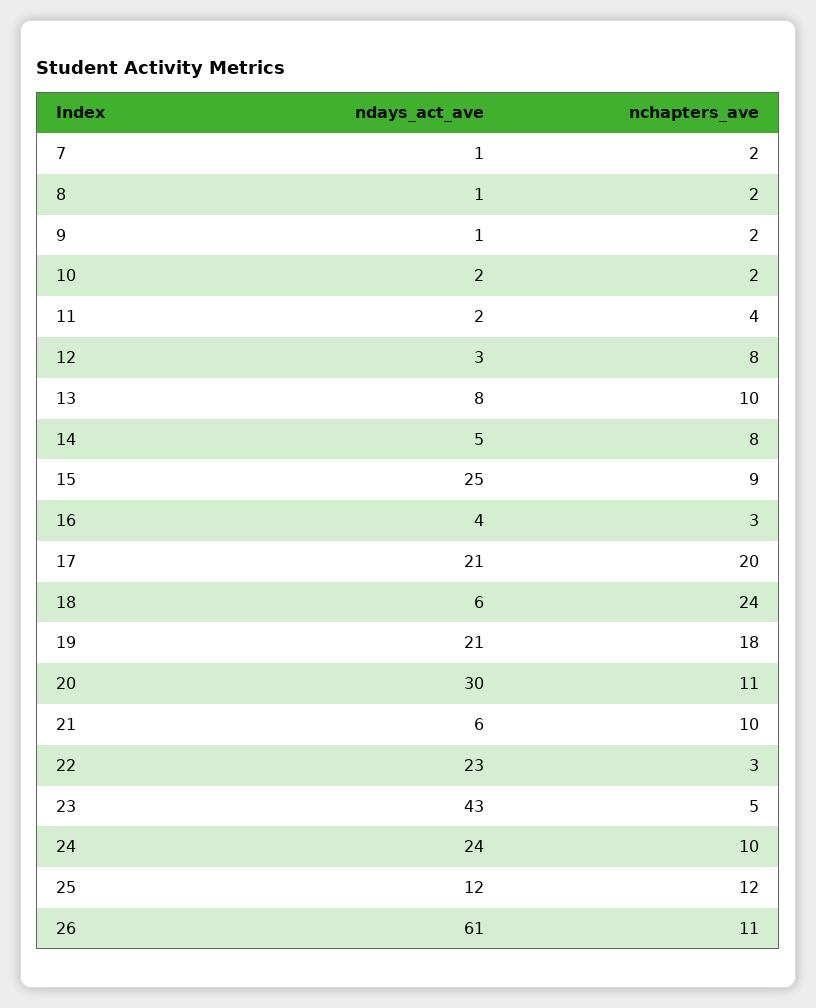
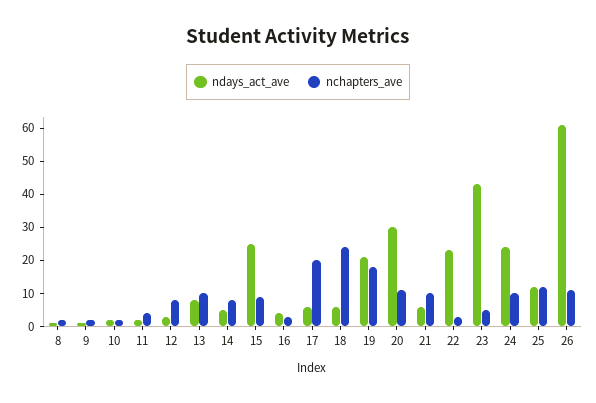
  {
    "ndays_act_ave": {
-     "7": 1,
      "8": 1,
      "9": 1,
      "10": 2,
      "11": 2,
      "12": 3,
      "13": 8,
      "14": 5,
      "15": 25,
      "16": 4,
-     "17": 21,
+     "17": 5,
      "18": 6,
      "19": 21,
      "20": 30,
      "21": 6,
      "22": 23,
      "23": 43,
      "24": 24,
      "25": 12,
      "26": 61
    },
    "nchapters_ave": {
-     "7": 2,
      "8": 2,
      "9": 2,
      "10": 2,
      "11": 4,
      "12": 8,
      "13": 10,
      "14": 8,
      "15": 9,
      "16": 3,
      "17": 20,
      "18": 24,
      "19": 18,
      "20": 11,
      "21": 10,
      "22": 3,
      "23": 5,
      "24": 10,
      "25": 12,
      "26": 11
    }
  }

